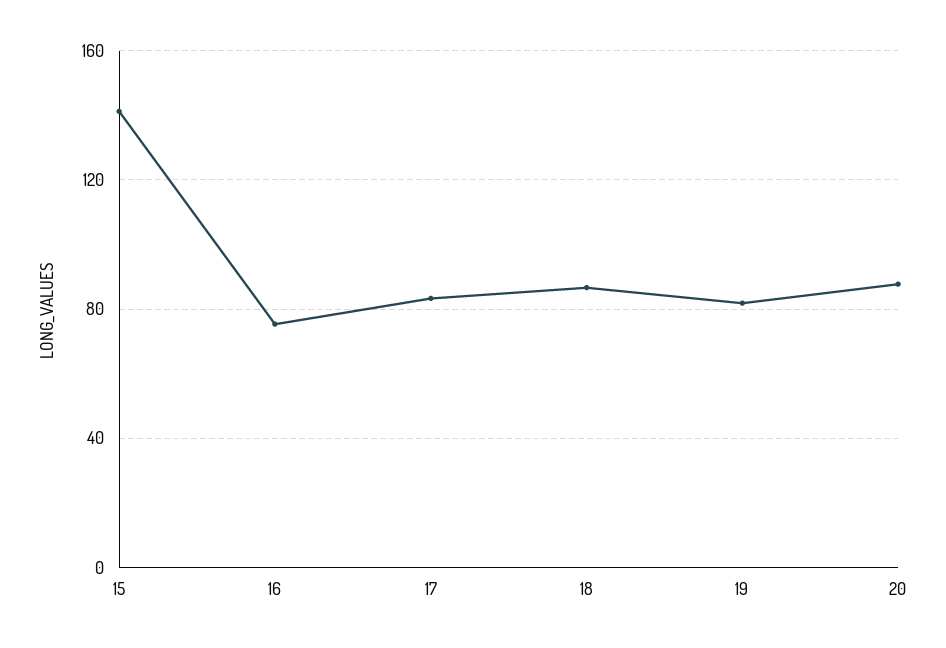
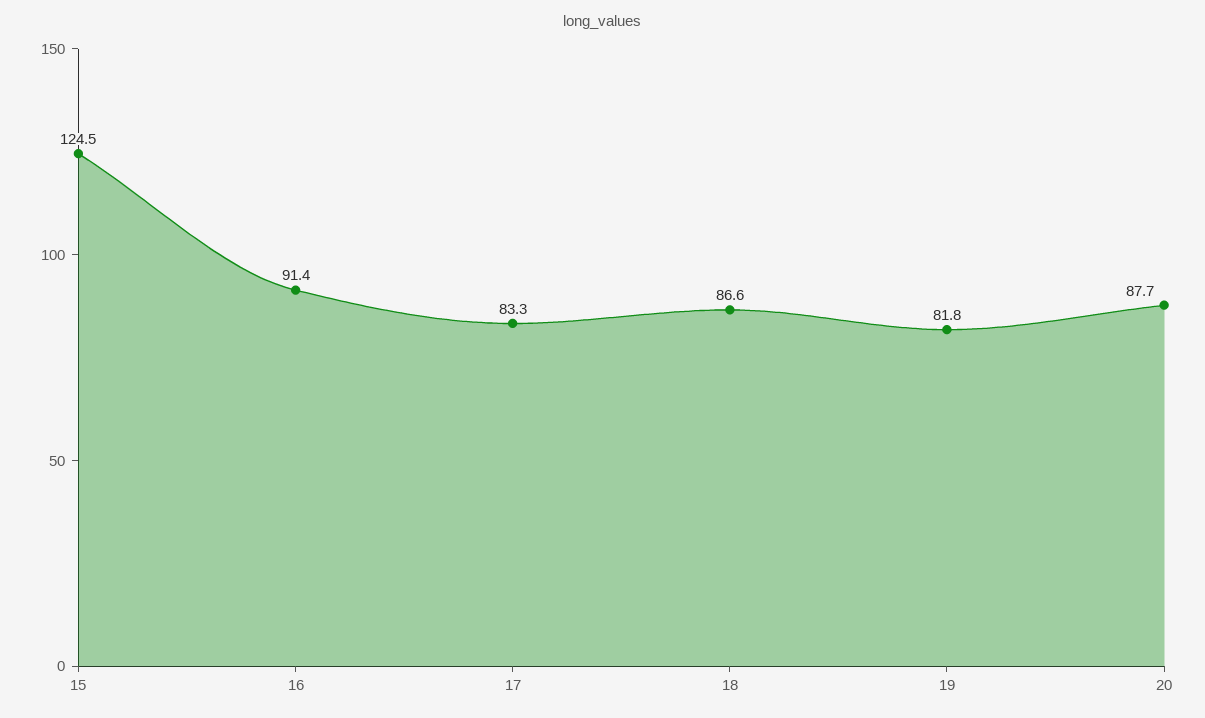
  {
-   "15": 140,
+   "15": 124.5,
-   "16": 75,
+   "16": 91.4,
    "17": 83.3,
    "18": 86.6,
    "19": 81.8,
    "20": 87.7
  }

